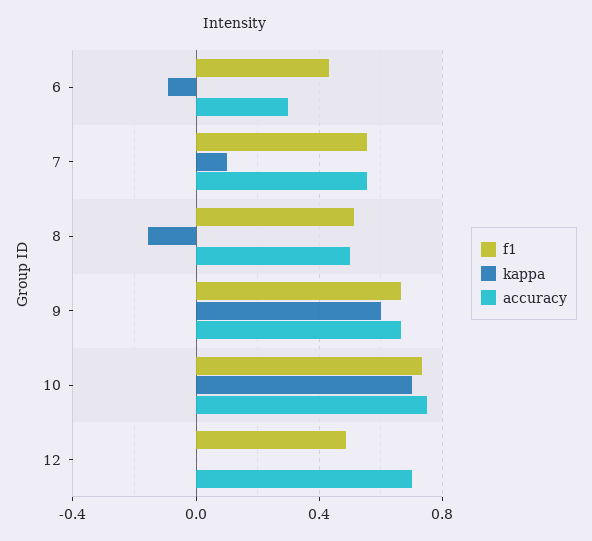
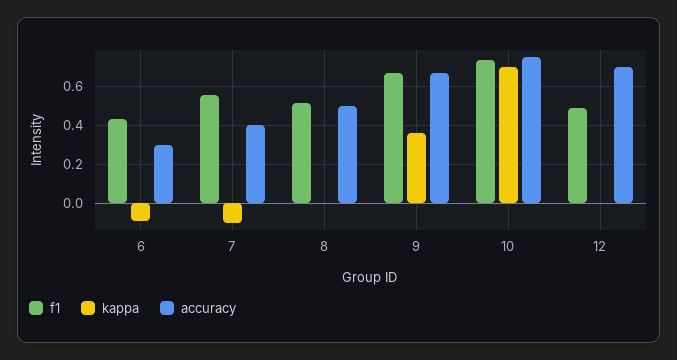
  {
    "f1": {
      "6": 0.45,
      "7": 0.55,
      "8": 0.5,
      "9": 0.65,
      "10": 0.75,
      "12": 0.5
    },
    "kappa": {
      "6": -0.1,
-     "7": 0.1,
+     "7": -0.1,
-     "8": -0.15,
+     "8": 0,
-     "9": 0.6,
+     "9": 0.35,
      "10": 0.7,
      "12": 0
    },
    "accuracy": {
      "6": 0.3,
-     "7": 0.55,
+     "7": 0.4,
      "8": 0.5,
      "9": 0.65,
      "10": 0.75,
      "12": 0.7
    }
  }

